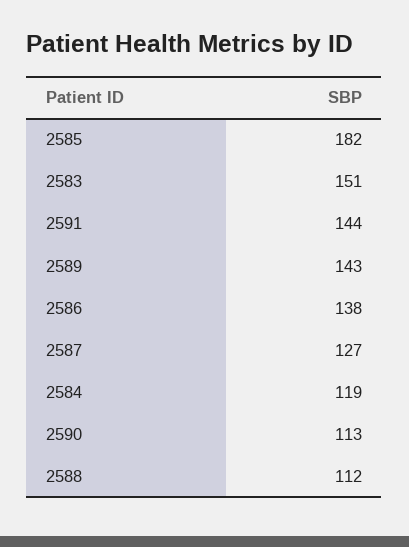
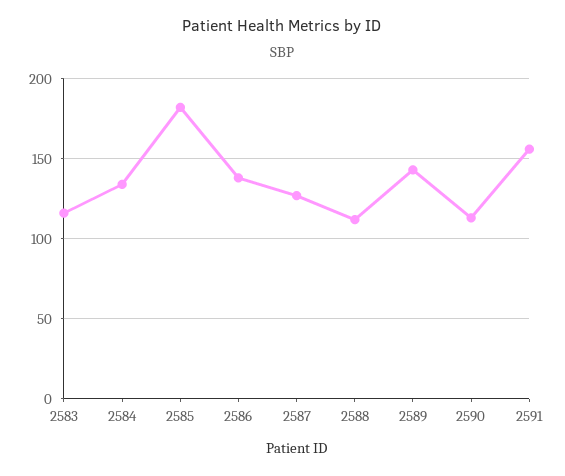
  {
    "2585": 182,
-   "2583": 151,
+   "2583": 115,
-   "2591": 144,
+   "2591": 155,
    "2589": 143,
    "2586": 138,
    "2587": 127,
-   "2584": 119,
+   "2584": 135,
    "2590": 113,
    "2588": 112
  }

